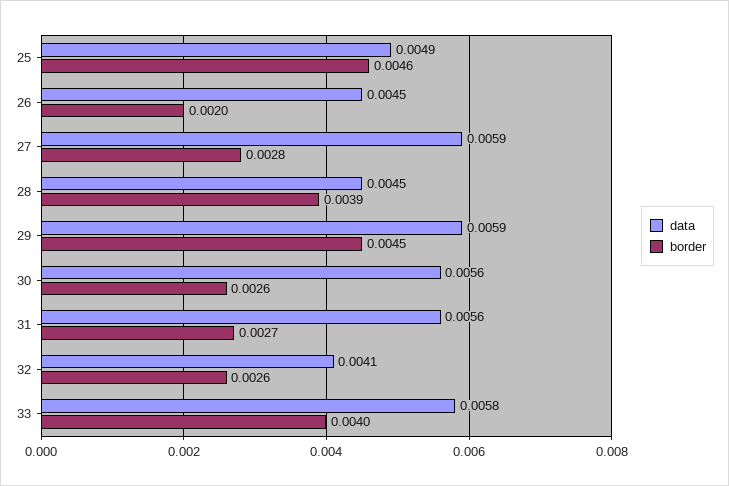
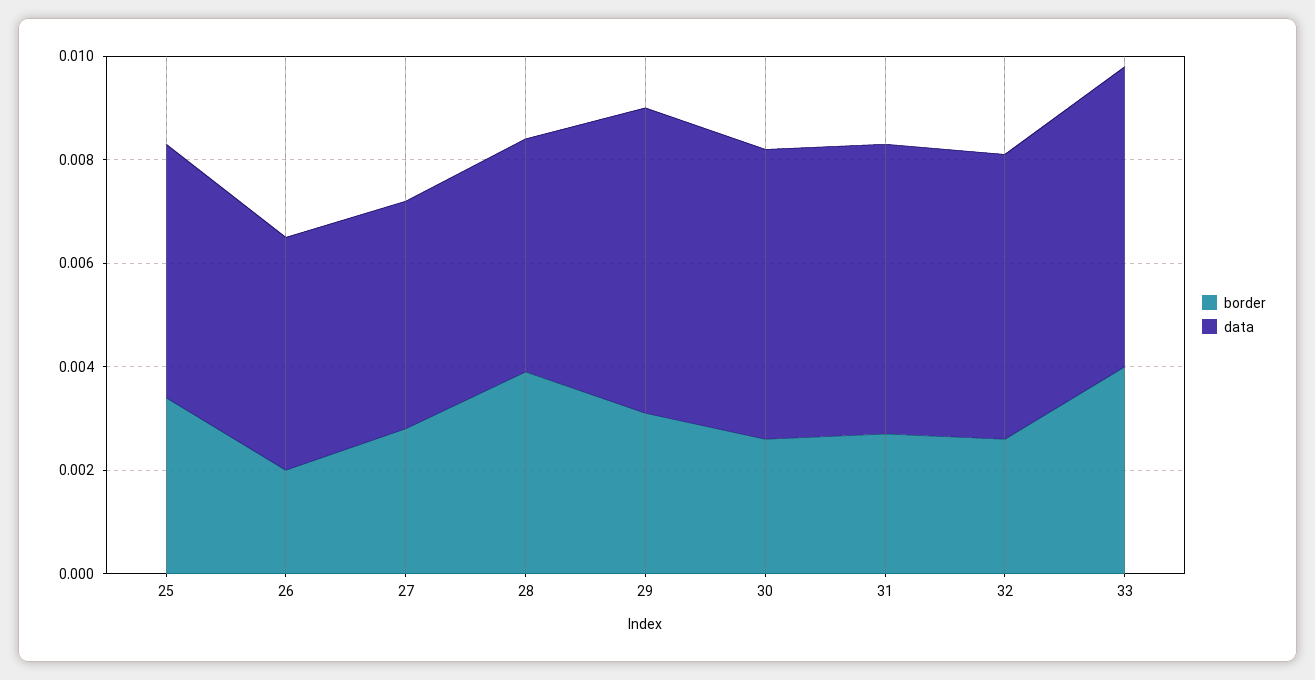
  {
    "data": {
      "25": 0.0049,
      "26": 0.0045,
-     "27": 0.0059,
+     "27": 0.0045,
      "28": 0.0045,
      "29": 0.0059,
      "30": 0.0056,
      "31": 0.0056,
-     "32": 0.0041,
+     "32": 0.0055,
      "33": 0.0058
    },
    "border": {
-     "25": 0.0046,
+     "25": 0.0035,
      "26": 0.002,
      "27": 0.0028,
      "28": 0.0039,
-     "29": 0.0045,
+     "29": 0.003,
      "30": 0.0026,
      "31": 0.0027,
      "32": 0.0026,
      "33": 0.004
    }
  }

